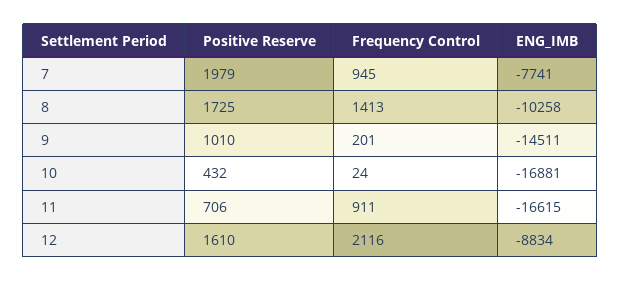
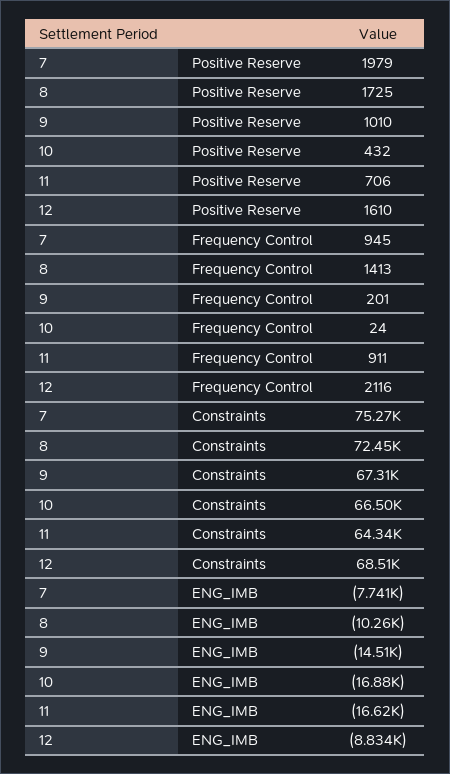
  {
    "Positive Reserve": {
      "7": 1979,
      "8": 1725,
      "9": 1010,
      "10": 432,
      "11": 706,
      "12": 1610
    },
    "Frequency Control": {
      "7": 945,
      "8": 1413,
      "9": 201,
      "10": 24,
      "11": 911,
      "12": 2116
    },
    "ENG_IMB": {
      "7": -7741,
      "8": -10258,
      "9": -14511,
      "10": -16881,
      "11": -16615,
      "12": -8834
-   }
+   },
+   "Constraints": {
+     "7": 75270,
+     "8": 72450,
+     "9": 67310,
+     "10": 66500,
+     "11": 64340,
+     "12": 68510
+   }
  }

